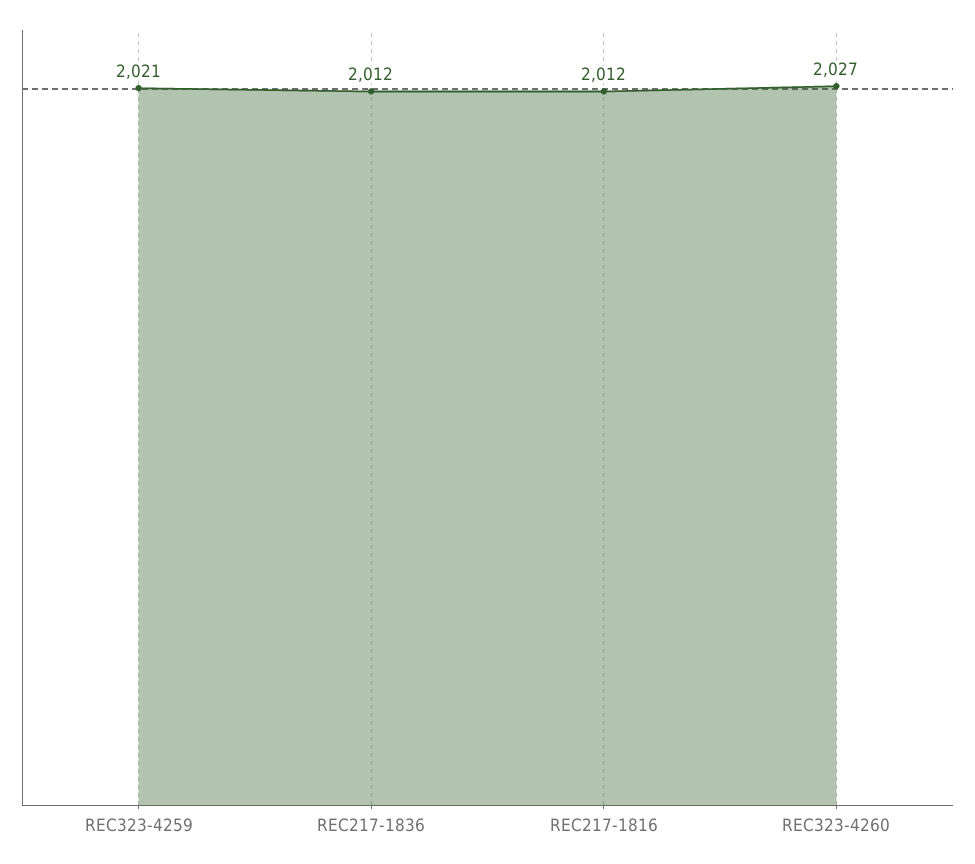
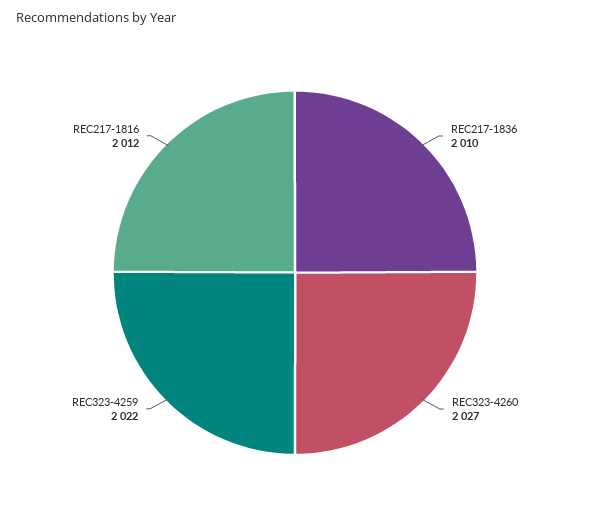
  {
-   "REC323-4259": 2021,
+   "REC323-4259": 2022,
-   "REC217-1836": 2012,
+   "REC217-1836": 2010,
    "REC217-1816": 2012,
    "REC323-4260": 2027
  }

